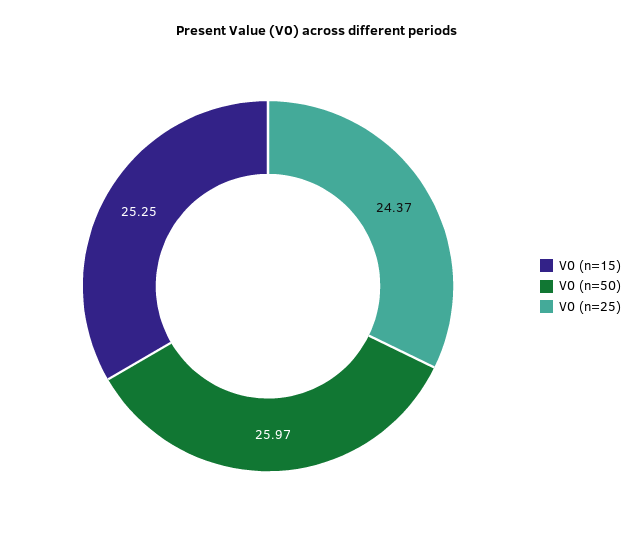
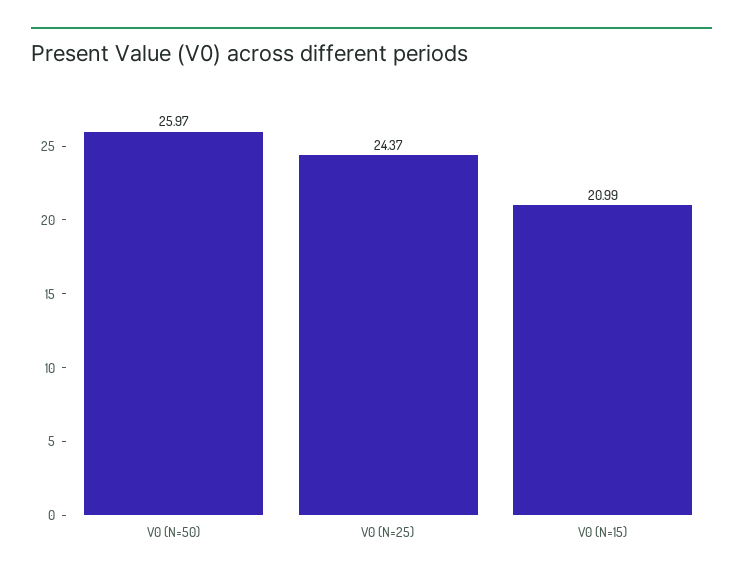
  {
-   "V0 (n=15)": 25.25,
+   "V0 (n=15)": 20.99,
    "V0 (n=50)": 25.97,
    "V0 (n=25)": 24.37
  }

